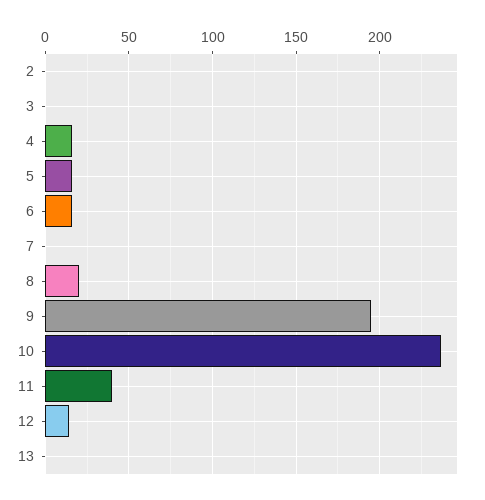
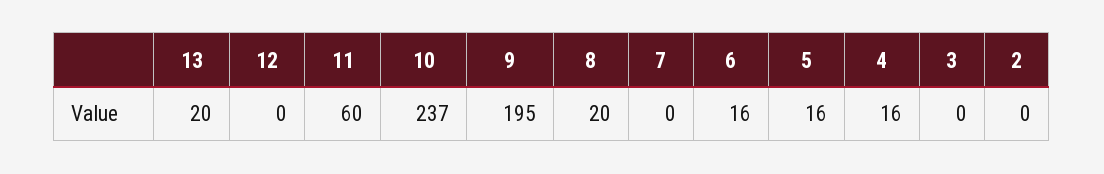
  {
    "2": 0,
    "3": 0,
    "4": 16,
    "5": 16,
    "6": 16,
    "7": 0,
    "8": 20,
    "9": 195,
    "10": 237,
-   "11": 40,
+   "11": 60,
-   "12": 15,
+   "12": 0,
-   "13": 0
+   "13": 20
  }

